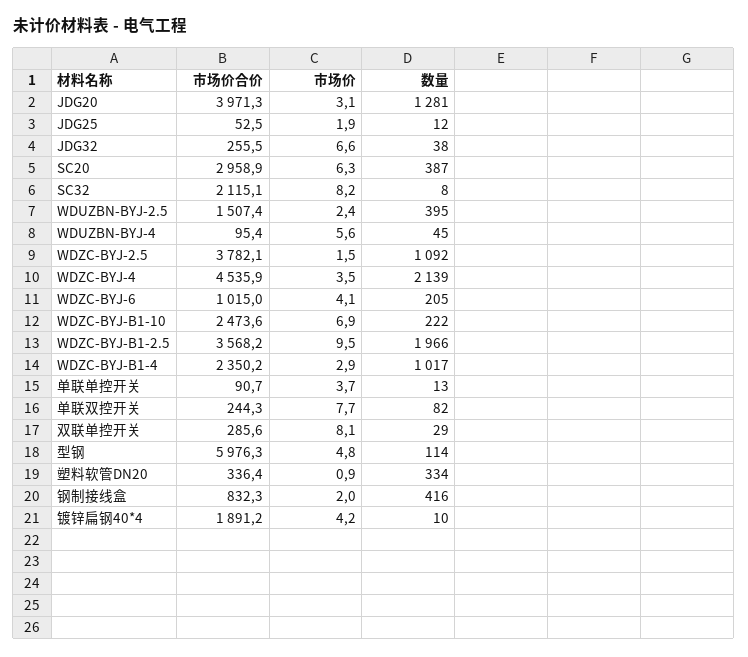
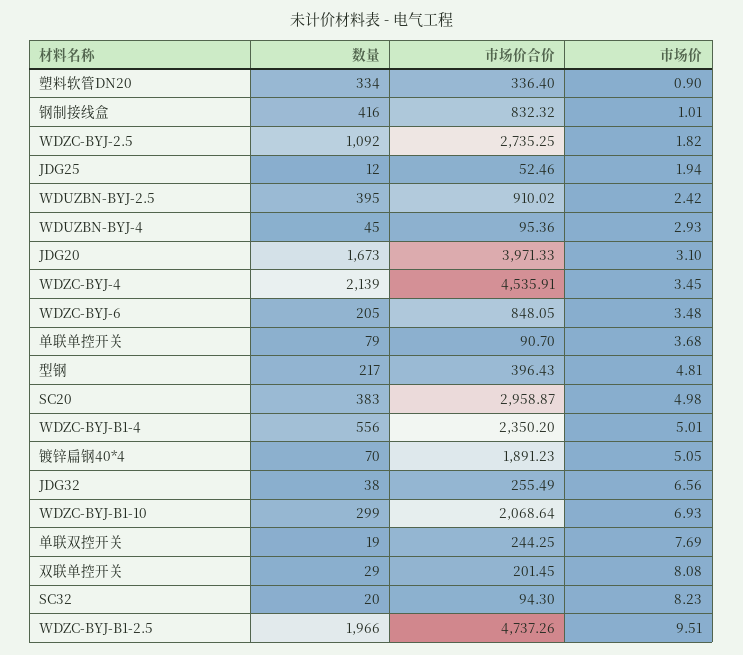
  {
    "市场价合价": {
      "JDG20": 3971.33,
      "JDG25": 52.46,
      "JDG32": 255.49,
      "SC20": 2958.87,
-     "SC32": 2115.1,
+     "SC32": 94.3,
-     "WDUZBN-BYJ-2.5": 1507.4,
+     "WDUZBN-BYJ-2.5": 910.02,
      "WDUZBN-BYJ-4": 95.36,
-     "WDZC-BYJ-2.5": 3782.1,
+     "WDZC-BYJ-2.5": 2735.25,
      "WDZC-BYJ-4": 4535.91,
-     "WDZC-BYJ-6": 1015,
+     "WDZC-BYJ-6": 848.05,
-     "WDZC-BYJ-B1-10": 2473.6,
+     "WDZC-BYJ-B1-10": 2068.64,
-     "WDZC-BYJ-B1-2.5": 3568.2,
+     "WDZC-BYJ-B1-2.5": 4737.26,
      "WDZC-BYJ-B1-4": 2350.2,
      "单联单控开关": 90.7,
      "单联双控开关": 244.25,
-     "双联单控开关": 285.6,
+     "双联单控开关": 201.45,
-     "型钢": 5976.3,
+     "型钢": 396.43,
      "塑料软管DN20": 336.4,
      "钢制接线盒": 832.32,
      "镀锌扁钢40*4": 1891.23
    },
    "市场价": {
      "JDG20": 3.1,
      "JDG25": 1.94,
      "JDG32": 6.56,
-     "SC20": 6.3,
+     "SC20": 4.98,
      "SC32": 8.23,
      "WDUZBN-BYJ-2.5": 2.42,
-     "WDUZBN-BYJ-4": 5.6,
+     "WDUZBN-BYJ-4": 2.93,
-     "WDZC-BYJ-2.5": 1.5,
+     "WDZC-BYJ-2.5": 1.82,
      "WDZC-BYJ-4": 3.45,
-     "WDZC-BYJ-6": 4.1,
+     "WDZC-BYJ-6": 3.48,
      "WDZC-BYJ-B1-10": 6.93,
      "WDZC-BYJ-B1-2.5": 9.51,
-     "WDZC-BYJ-B1-4": 2.9,
+     "WDZC-BYJ-B1-4": 5.01,
      "单联单控开关": 3.68,
      "单联双控开关": 7.69,
      "双联单控开关": 8.08,
      "型钢": 4.81,
      "塑料软管DN20": 0.9,
-     "钢制接线盒": 2,
+     "钢制接线盒": 1.01,
-     "镀锌扁钢40*4": 4.2
+     "镀锌扁钢40*4": 5.05
    },
    "数量": {
-     "JDG20": 1281,
+     "JDG20": 1673,
      "JDG25": 12,
      "JDG32": 38,
-     "SC20": 387,
+     "SC20": 383,
-     "SC32": 8,
+     "SC32": 20,
      "WDUZBN-BYJ-2.5": 395,
      "WDUZBN-BYJ-4": 45,
      "WDZC-BYJ-2.5": 1092,
      "WDZC-BYJ-4": 2139,
      "WDZC-BYJ-6": 205,
-     "WDZC-BYJ-B1-10": 222,
+     "WDZC-BYJ-B1-10": 299,
      "WDZC-BYJ-B1-2.5": 1966,
-     "WDZC-BYJ-B1-4": 1017,
+     "WDZC-BYJ-B1-4": 556,
-     "单联单控开关": 13,
+     "单联单控开关": 79,
-     "单联双控开关": 82,
+     "单联双控开关": 19,
      "双联单控开关": 29,
-     "型钢": 114,
+     "型钢": 217,
      "塑料软管DN20": 334,
      "钢制接线盒": 416,
-     "镀锌扁钢40*4": 10
+     "镀锌扁钢40*4": 70
    }
  }

